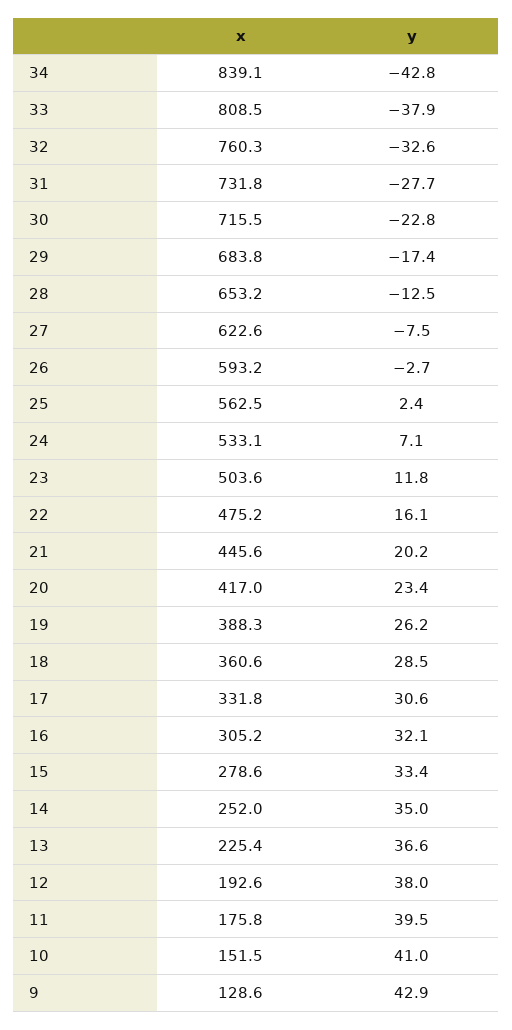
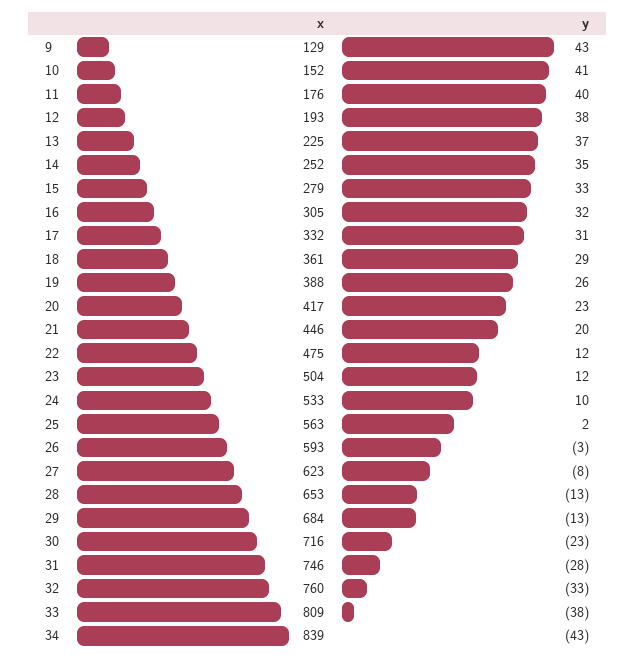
  {
    "x": {
      "34": 839.1,
      "33": 808.5,
      "32": 760.3,
-     "31": 731.8,
+     "31": 746,
      "30": 715.5,
      "29": 683.8,
      "28": 653.2,
      "27": 622.6,
      "26": 593.2,
      "25": 562.5,
      "24": 533.1,
      "23": 503.6,
      "22": 475.2,
      "21": 445.6,
      "20": 417,
      "19": 388.3,
      "18": 360.6,
      "17": 331.8,
      "16": 305.2,
      "15": 278.6,
      "14": 252,
      "13": 225.4,
      "12": 192.6,
      "11": 175.8,
      "10": 151.5,
      "9": 128.6
    },
    "y": {
      "34": -42.8,
      "33": -37.9,
      "32": -32.6,
      "31": -27.7,
      "30": -22.8,
-     "29": -17.4,
+     "29": -13,
      "28": -12.5,
      "27": -7.5,
      "26": -2.7,
      "25": 2.4,
-     "24": 7.1,
+     "24": 10,
      "23": 11.8,
-     "22": 16.1,
+     "22": 12,
      "21": 20.2,
      "20": 23.4,
      "19": 26.2,
      "18": 28.5,
      "17": 30.6,
      "16": 32.1,
      "15": 33.4,
      "14": 35,
      "13": 36.6,
      "12": 38,
      "11": 39.5,
      "10": 41,
      "9": 42.9
    }
  }

